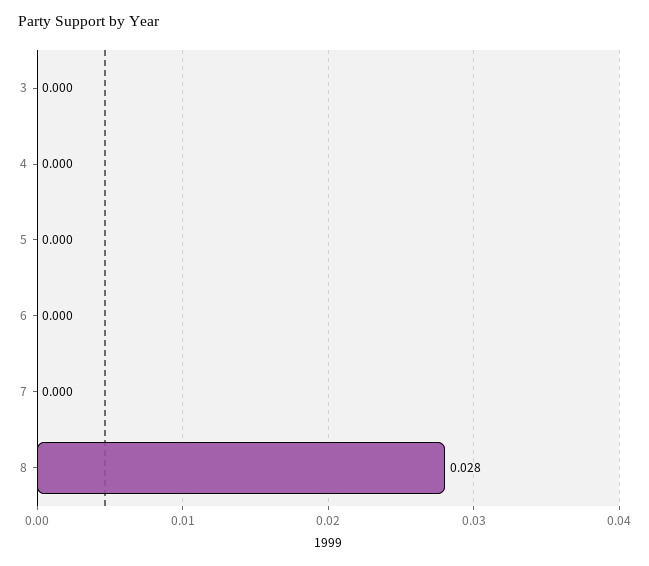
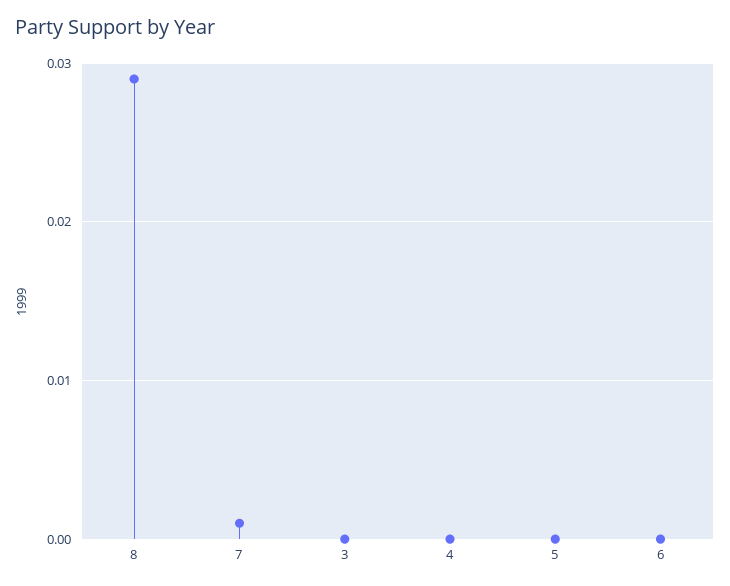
  {
    "3": 0,
    "4": 0,
    "5": 0,
    "6": 0,
-   "7": 0,
+   "7": 0.001,
-   "8": 0.028
+   "8": 0.029
  }

